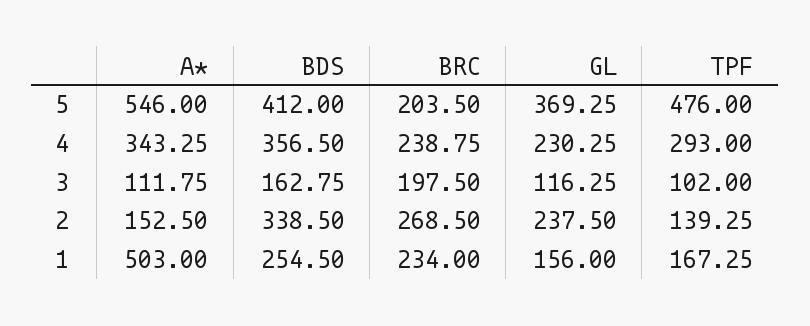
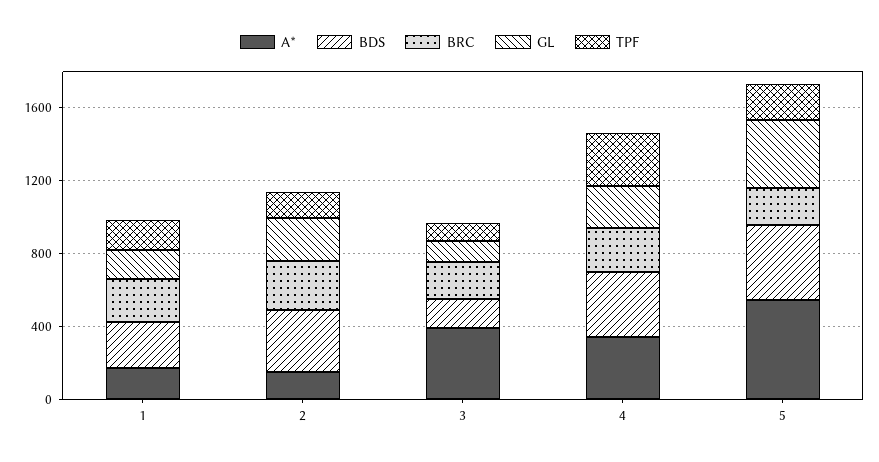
  {
    "A*": {
      "5": 546,
      "4": 343.25,
-     "3": 111.75,
+     "3": 400,
      "2": 152.5,
-     "1": 503
+     "1": 200
    },
    "BDS": {
      "5": 412,
      "4": 356.5,
      "3": 162.75,
      "2": 338.5,
      "1": 254.5
    },
    "BRC": {
      "5": 203.5,
      "4": 238.75,
      "3": 197.5,
      "2": 268.5,
      "1": 234
    },
    "GL": {
      "5": 369.25,
      "4": 230.25,
      "3": 116.25,
      "2": 237.5,
      "1": 156
    },
    "TPF": {
-     "5": 476,
+     "5": 200,
      "4": 293,
      "3": 102,
      "2": 139.25,
      "1": 167.25
    }
  }

